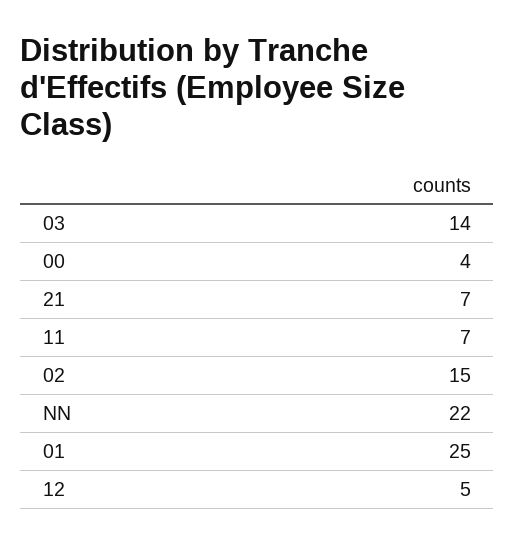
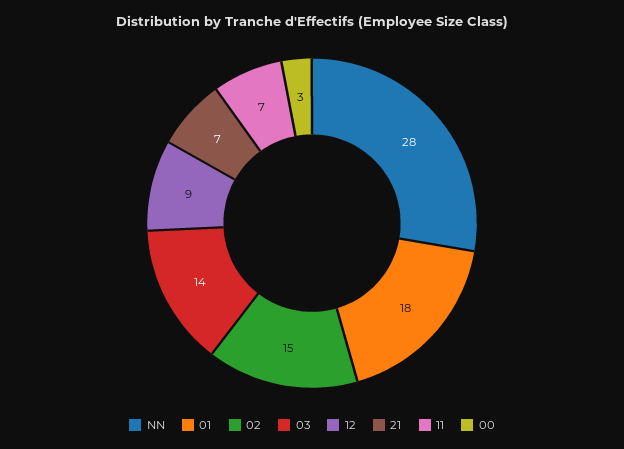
  {
    "03": 14,
-   "00": 4,
+   "00": 3,
    "21": 7,
    "11": 7,
    "02": 15,
-   "NN": 22,
+   "NN": 28,
-   "01": 25,
+   "01": 18,
-   "12": 5
+   "12": 9
  }

